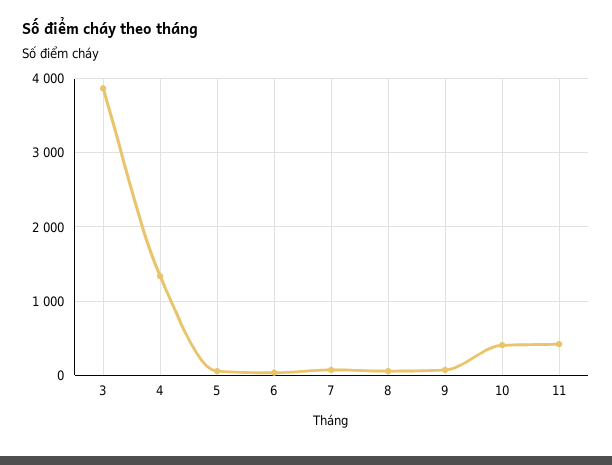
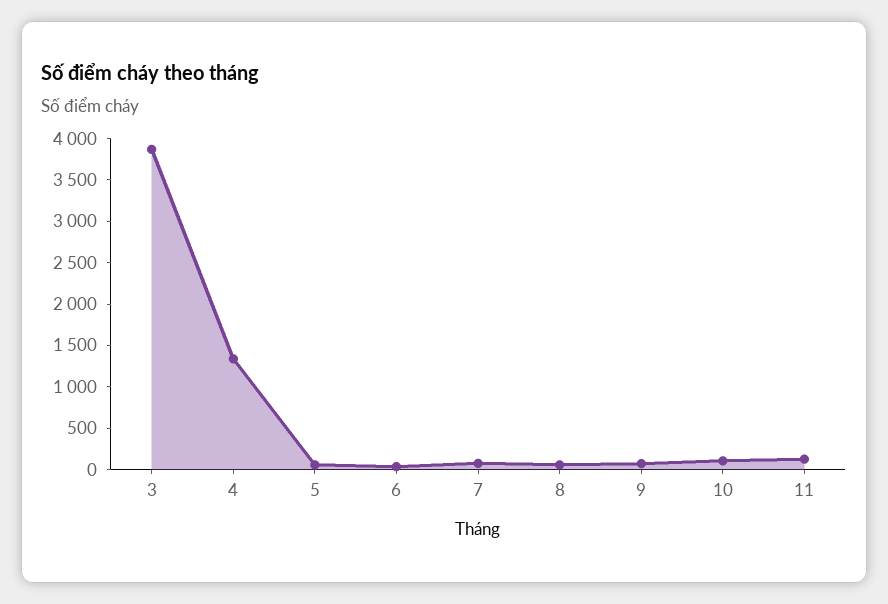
  {
    "3": 3900,
    "4": 1300,
    "5": 100,
    "6": 0,
    "7": 100,
    "8": 100,
    "9": 100,
-   "10": 400,
+   "10": 100,
-   "11": 400
+   "11": 100
  }

